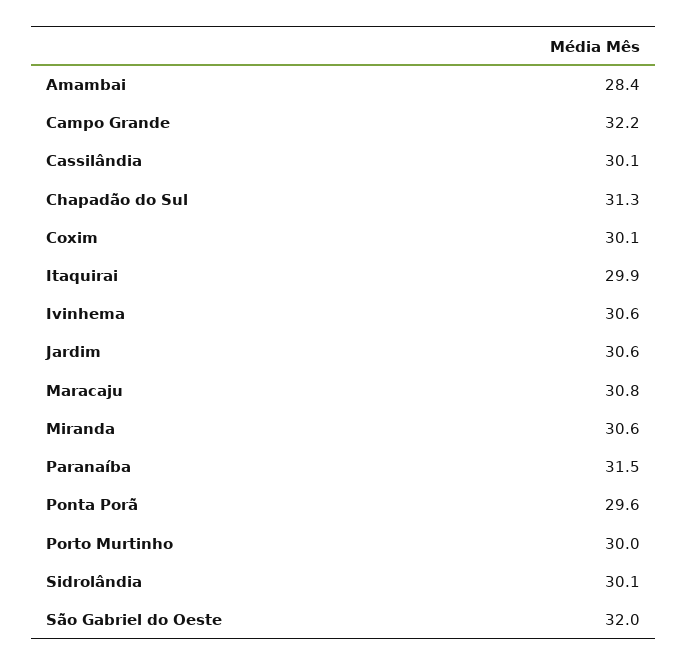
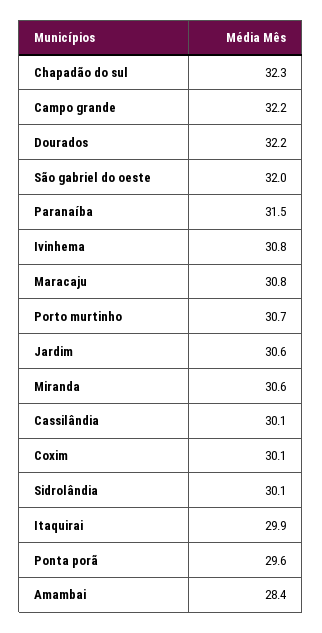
  {
    "Amambai": 28.4,
    "Campo Grande": 32.2,
    "Cassilândia": 30.1,
-   "Chapadão do Sul": 31.3,
+   "Chapadão do Sul": 32.3,
    "Coxim": 30.1,
    "Itaquirai": 29.9,
-   "Ivinhema": 30.6,
+   "Ivinhema": 30.8,
    "Jardim": 30.6,
    "Maracaju": 30.8,
    "Miranda": 30.6,
    "Paranaíba": 31.5,
    "Ponta Porã": 29.6,
-   "Porto Murtinho": 30,
+   "Porto Murtinho": 30.7,
    "Sidrolândia": 30.1,
-   "São Gabriel do Oeste": 32
+   "São Gabriel do Oeste": 32,
+   "Dourados": 32.2
  }

